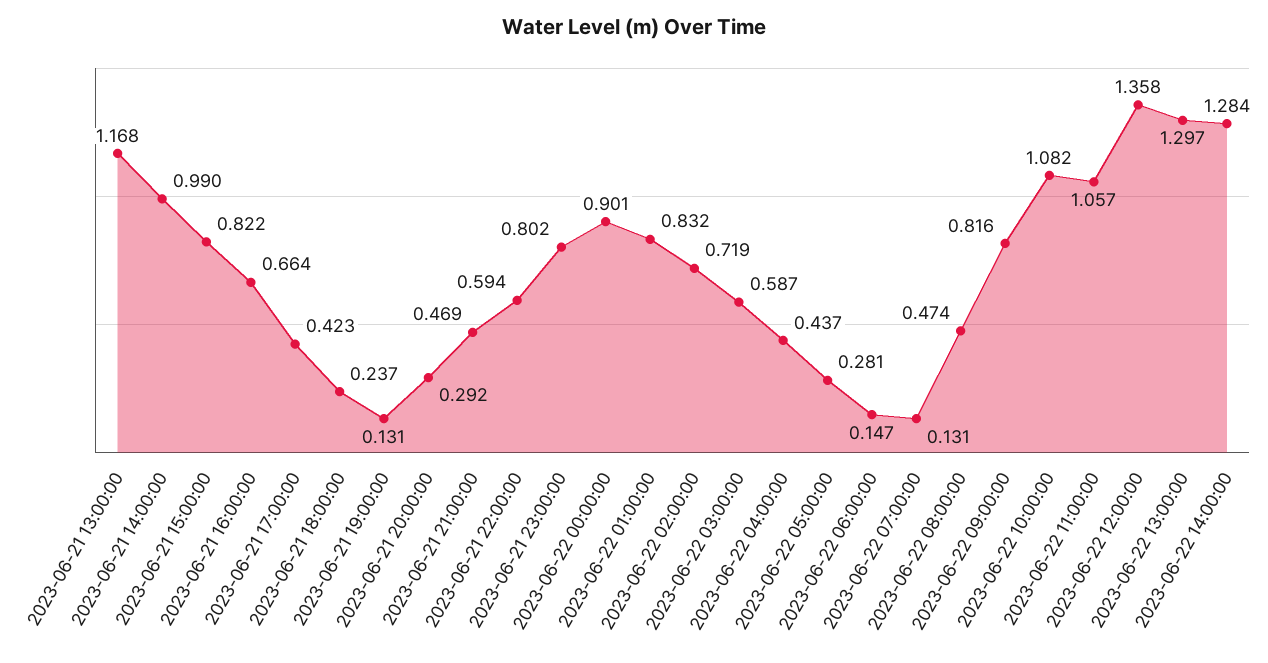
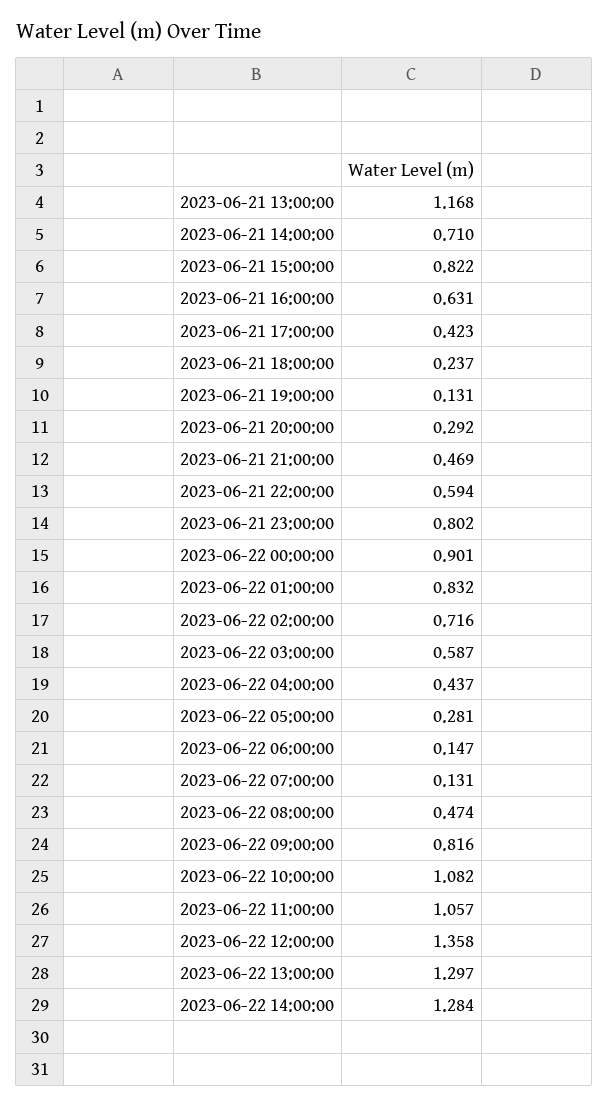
  {
    "2023-06-21 13:00:00": 1.168,
-   "2023-06-21 14:00:00": 0.99,
+   "2023-06-21 14:00:00": 0.71,
    "2023-06-21 15:00:00": 0.822,
-   "2023-06-21 16:00:00": 0.664,
+   "2023-06-21 16:00:00": 0.631,
    "2023-06-21 17:00:00": 0.423,
    "2023-06-21 18:00:00": 0.237,
    "2023-06-21 19:00:00": 0.131,
    "2023-06-21 20:00:00": 0.292,
    "2023-06-21 21:00:00": 0.469,
    "2023-06-21 22:00:00": 0.594,
    "2023-06-21 23:00:00": 0.802,
    "2023-06-22 00:00:00": 0.901,
    "2023-06-22 01:00:00": 0.832,
-   "2023-06-22 02:00:00": 0.719,
+   "2023-06-22 02:00:00": 0.716,
    "2023-06-22 03:00:00": 0.587,
    "2023-06-22 04:00:00": 0.437,
    "2023-06-22 05:00:00": 0.281,
    "2023-06-22 06:00:00": 0.147,
    "2023-06-22 07:00:00": 0.131,
    "2023-06-22 08:00:00": 0.474,
    "2023-06-22 09:00:00": 0.816,
    "2023-06-22 10:00:00": 1.082,
    "2023-06-22 11:00:00": 1.057,
    "2023-06-22 12:00:00": 1.358,
    "2023-06-22 13:00:00": 1.297,
    "2023-06-22 14:00:00": 1.284
  }

